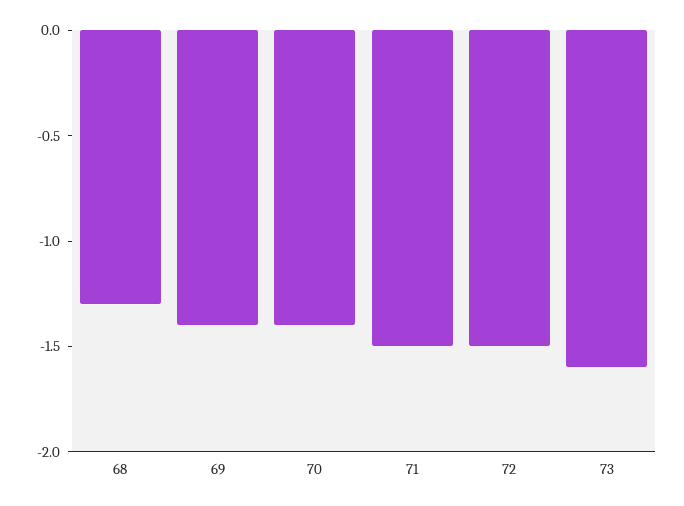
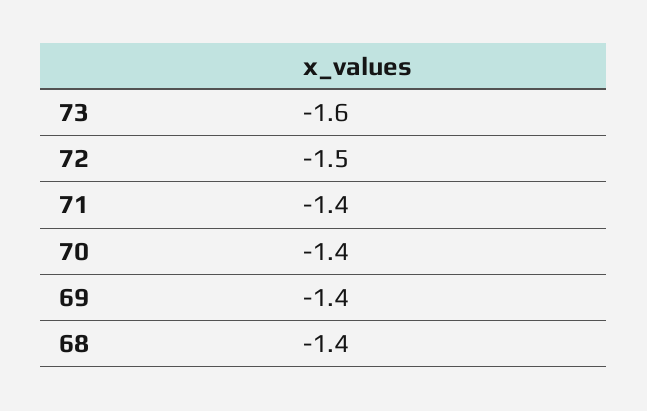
  {
-   "68": -1.3,
+   "68": -1.4,
    "69": -1.4,
    "70": -1.4,
-   "71": -1.5,
+   "71": -1.4,
    "72": -1.5,
    "73": -1.6
  }

